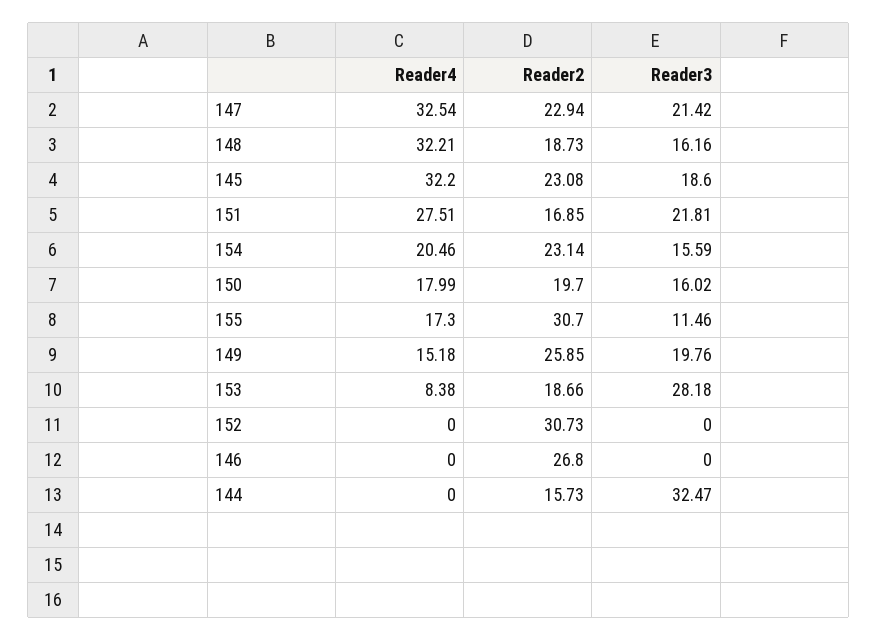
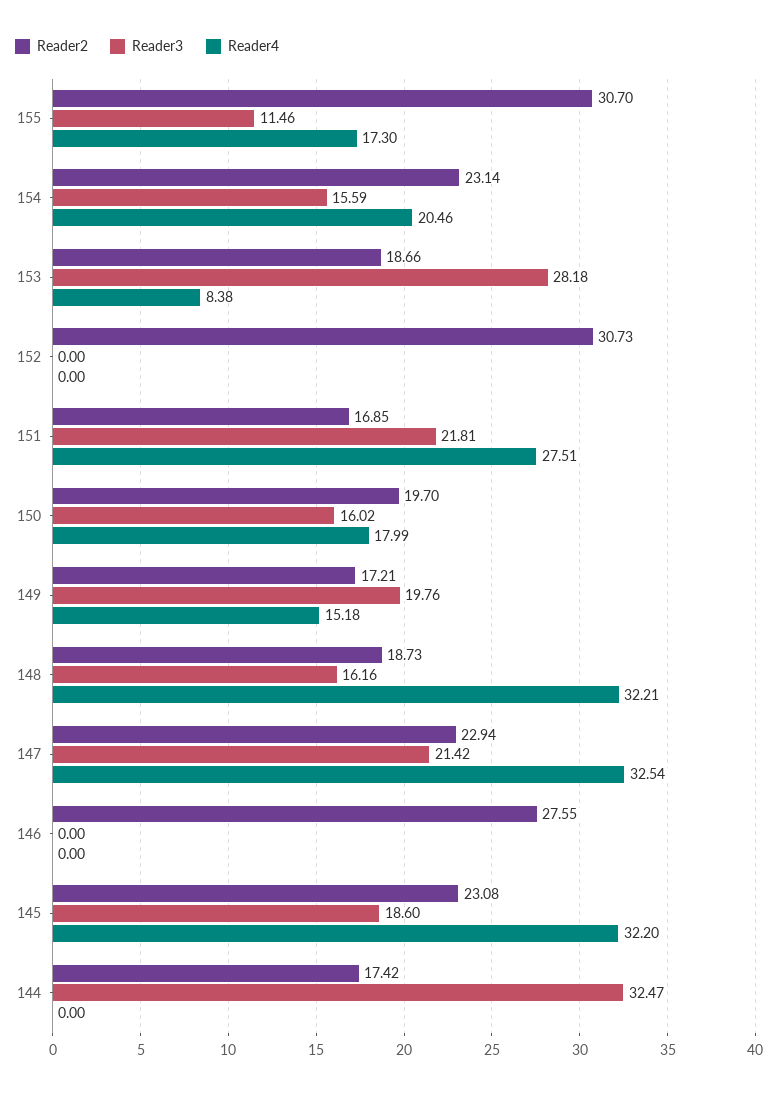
  {
    "Reader4": {
      "147": 32.54,
      "148": 32.21,
      "145": 32.2,
      "151": 27.51,
      "154": 20.46,
      "150": 17.99,
      "155": 17.3,
      "149": 15.18,
      "153": 8.38,
      "152": 0,
      "146": 0,
      "144": 0
    },
    "Reader2": {
      "147": 22.94,
      "148": 18.73,
      "145": 23.08,
      "151": 16.85,
      "154": 23.14,
      "150": 19.7,
      "155": 30.7,
-     "149": 25.85,
+     "149": 17.21,
      "153": 18.66,
      "152": 30.73,
-     "146": 26.8,
+     "146": 27.55,
-     "144": 15.73
+     "144": 17.42
    },
    "Reader3": {
      "147": 21.42,
      "148": 16.16,
      "145": 18.6,
      "151": 21.81,
      "154": 15.59,
      "150": 16.02,
      "155": 11.46,
      "149": 19.76,
      "153": 28.18,
      "152": 0,
      "146": 0,
      "144": 32.47
    }
  }

